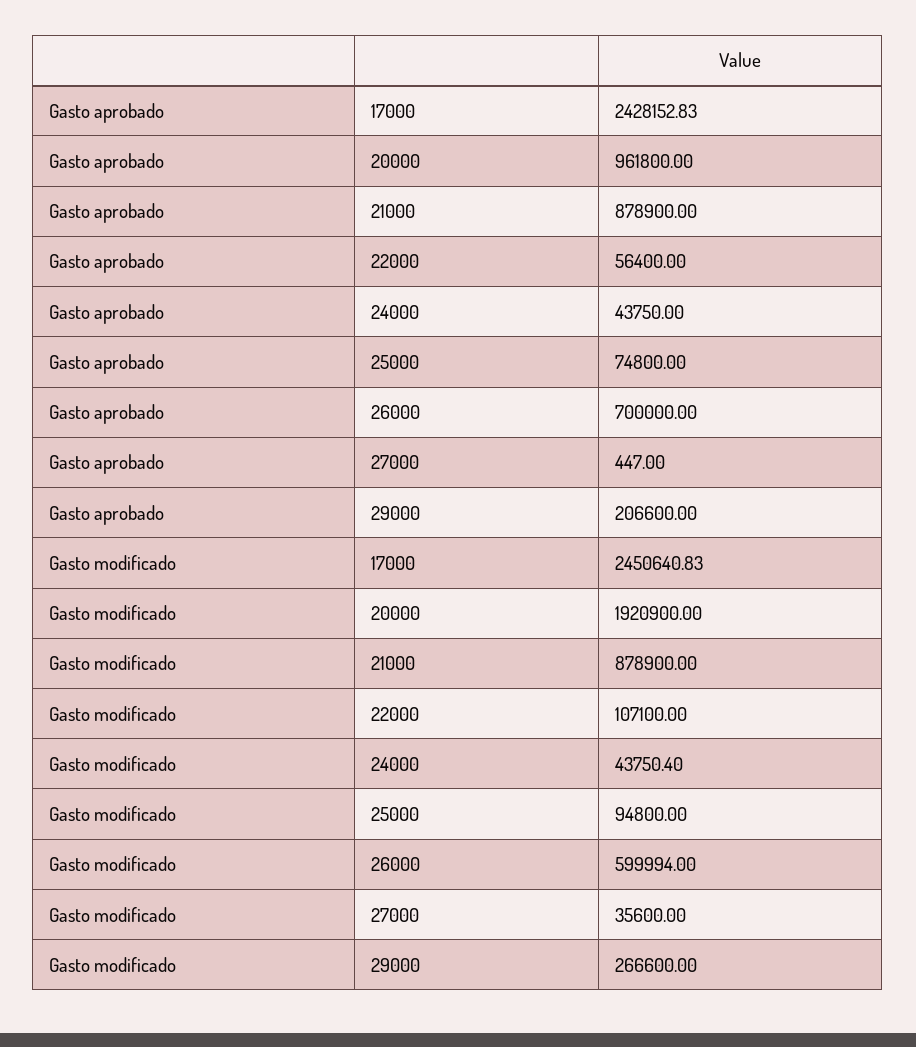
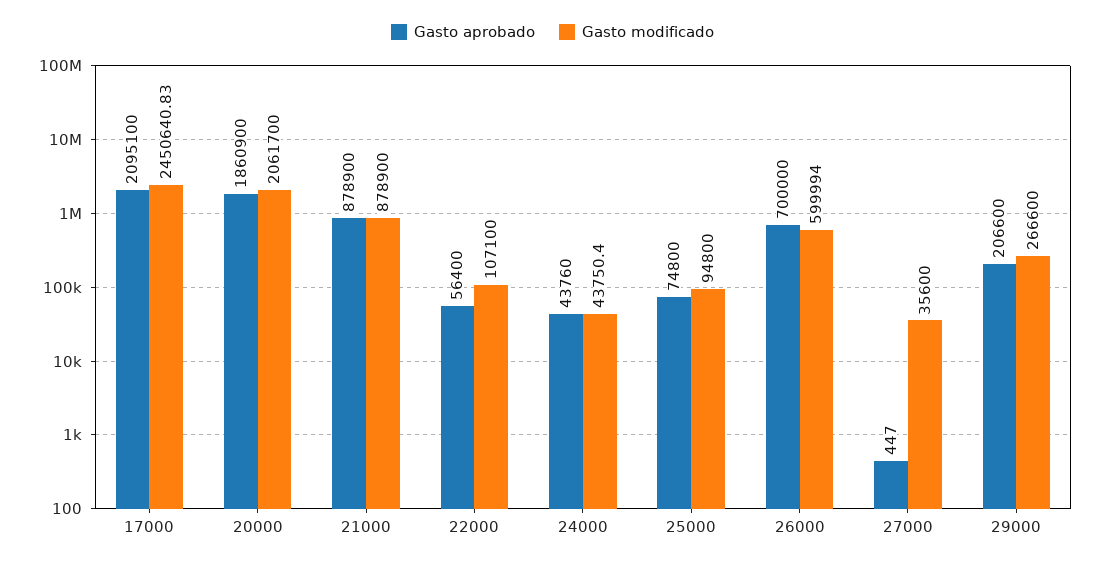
  {
    "Gasto aprobado": {
-     "17000": 2428152.83,
+     "17000": 2095100,
-     "20000": 961800,
+     "20000": 1860900,
      "21000": 878900,
      "22000": 56400,
-     "24000": 43750,
+     "24000": 43760,
      "25000": 74800,
      "26000": 700000,
      "27000": 447,
      "29000": 206600
    },
    "Gasto modificado": {
      "17000": 2450640.83,
-     "20000": 1920900,
+     "20000": 2061700,
      "21000": 878900,
      "22000": 107100,
      "24000": 43750.4,
      "25000": 94800,
      "26000": 599994,
      "27000": 35600,
      "29000": 266600
    }
  }

